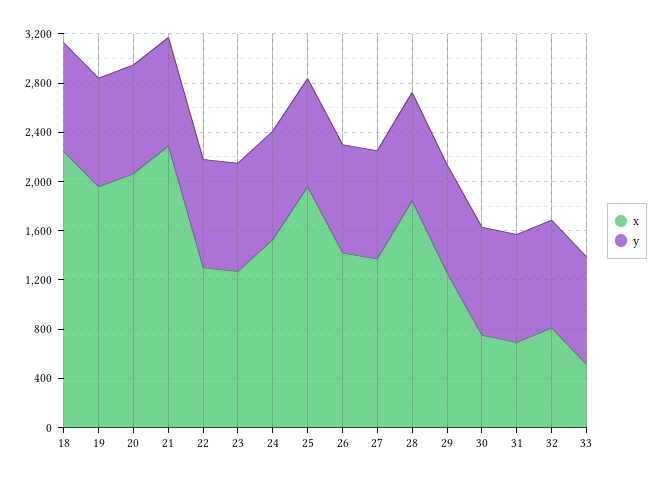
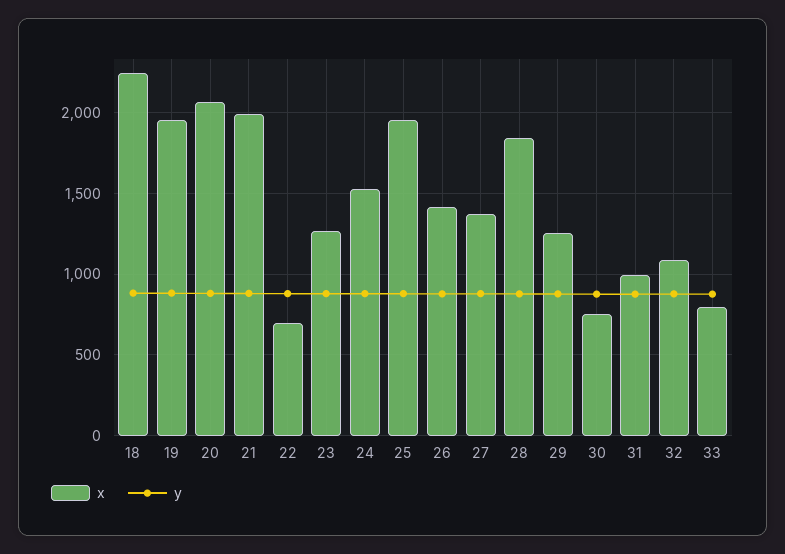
  {
    "x": {
      "18": 2250,
      "19": 1950,
      "20": 2050,
-     "21": 2300,
+     "21": 2000,
-     "22": 1300,
+     "22": 700,
      "23": 1250,
      "24": 1550,
      "25": 1950,
      "26": 1400,
      "27": 1350,
      "28": 1850,
      "29": 1250,
      "30": 750,
-     "31": 700,
+     "31": 1000,
-     "32": 800,
+     "32": 1100,
-     "33": 500
+     "33": 800
    },
    "y": {
      "18": 900,
      "19": 900,
      "20": 900,
      "21": 900,
      "22": 900,
      "23": 900,
      "24": 900,
      "25": 900,
      "26": 900,
      "27": 900,
      "28": 900,
      "29": 900,
      "30": 900,
      "31": 900,
      "32": 900,
      "33": 900
    }
  }

